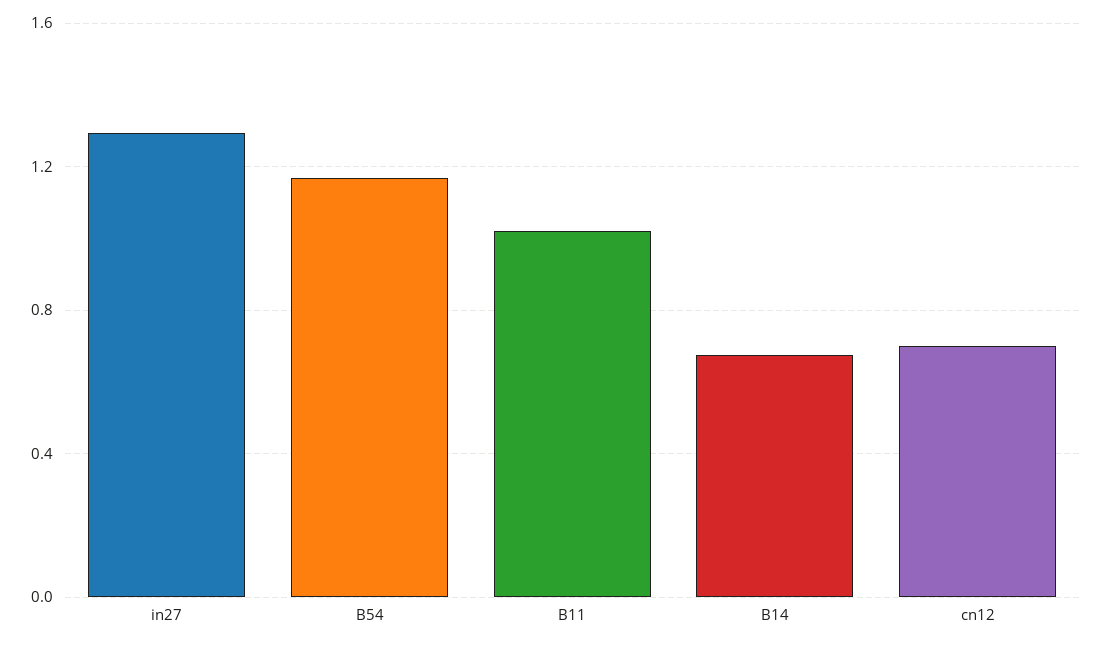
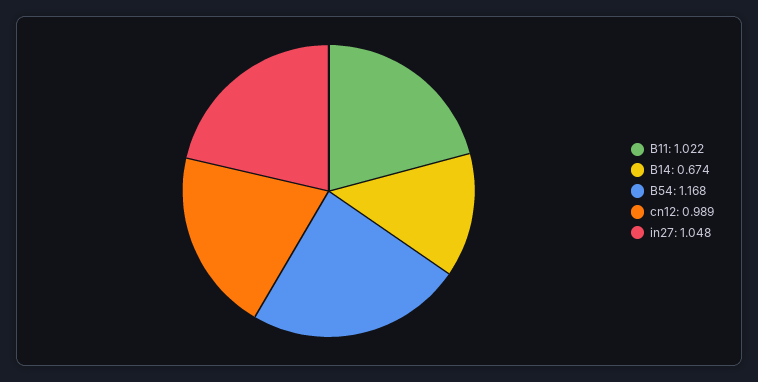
  {
-   "in27": 1.3,
+   "in27": 1.048,
    "B54": 1.168,
    "B11": 1.022,
    "B14": 0.674,
-   "cn12": 0.7
+   "cn12": 0.989
  }

